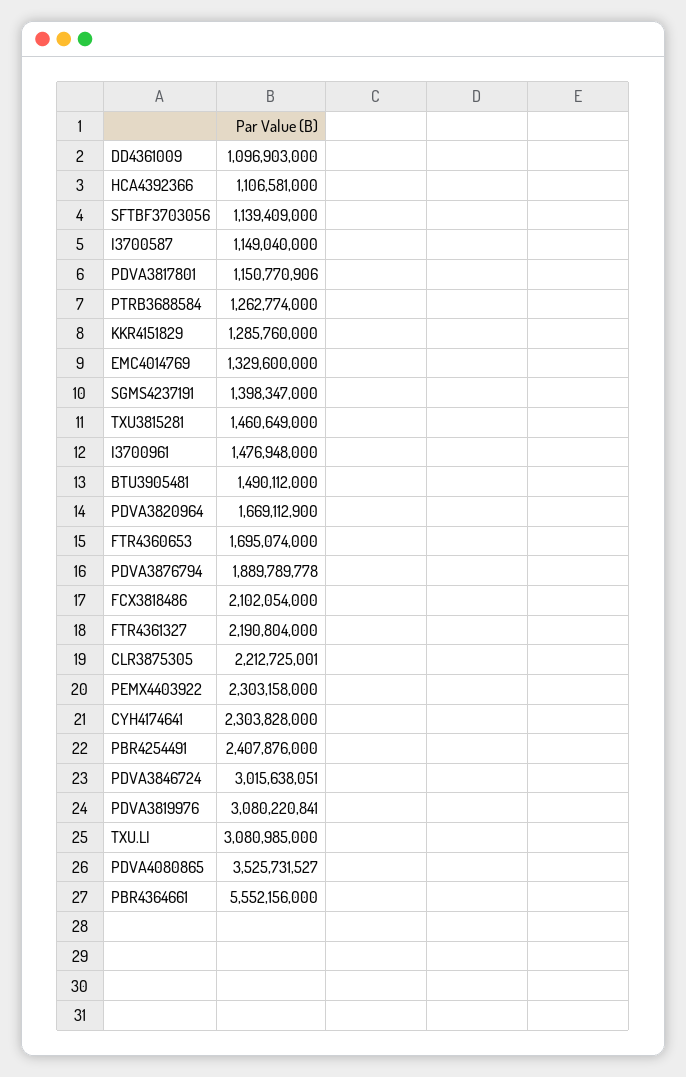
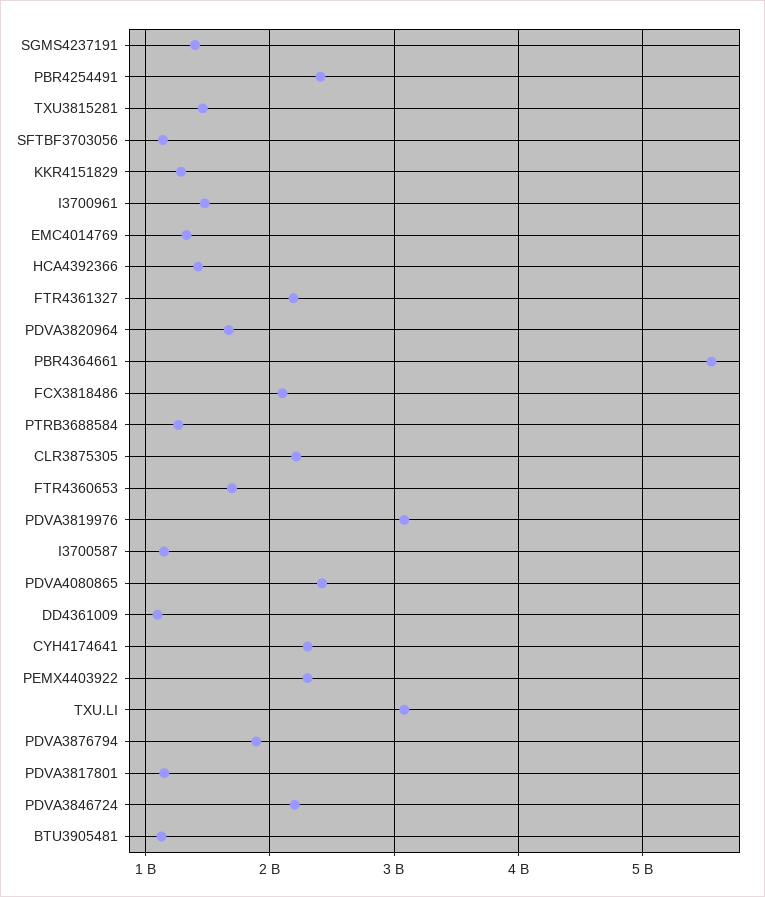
  {
    "DD4361009": 1096903000,
-   "HCA4392366": 1106581000,
+   "HCA4392366": 1400000000,
    "SFTBF3703056": 1139409000,
    "I3700587": 1149040000,
    "PDVA3817801": 1150770906,
    "PTRB3688584": 1262774000,
    "KKR4151829": 1285760000,
    "EMC4014769": 1329600000,
    "SGMS4237191": 1398347000,
    "TXU3815281": 1460649000,
    "I3700961": 1476948000,
-   "BTU3905481": 1490112000,
+   "BTU3905481": 1100000000,
    "PDVA3820964": 1669112900,
    "FTR4360653": 1695074000,
    "PDVA3876794": 1889789778,
    "FCX3818486": 2102054000,
    "FTR4361327": 2190804000,
    "CLR3875305": 2212725001,
    "PEMX4403922": 2303158000,
    "CYH4174641": 2303828000,
    "PBR4254491": 2407876000,
-   "PDVA3846724": 3015638051,
+   "PDVA3846724": 2200000000,
    "PDVA3819976": 3080220841,
    "TXU.LI": 3080985000,
-   "PDVA4080865": 3525731527,
+   "PDVA4080865": 2400000000,
    "PBR4364661": 5552156000
  }

